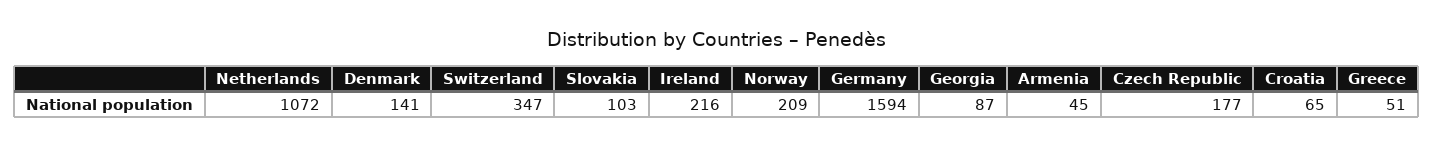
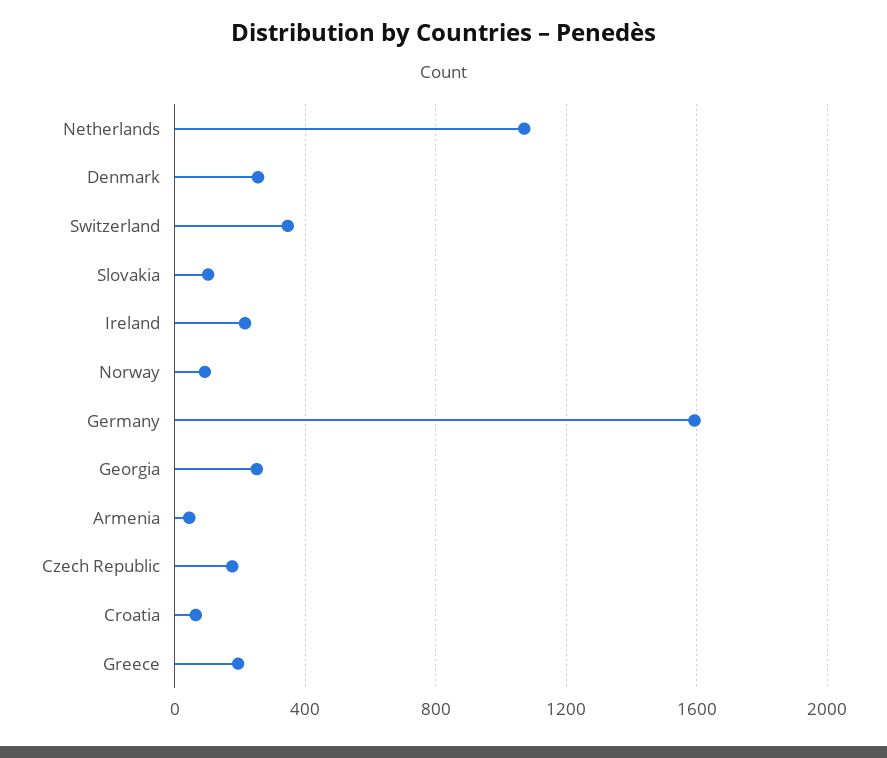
  {
    "Netherlands": 1072,
-   "Denmark": 141,
+   "Denmark": 250,
    "Switzerland": 347,
    "Slovakia": 103,
    "Ireland": 216,
-   "Norway": 209,
+   "Norway": 100,
    "Germany": 1594,
-   "Georgia": 87,
+   "Georgia": 250,
    "Armenia": 45,
    "Czech Republic": 177,
    "Croatia": 65,
-   "Greece": 51
+   "Greece": 200
  }

